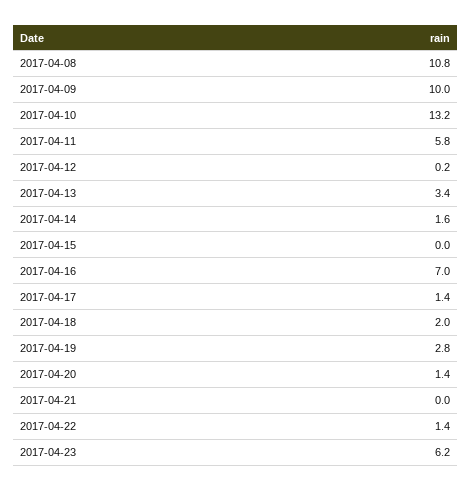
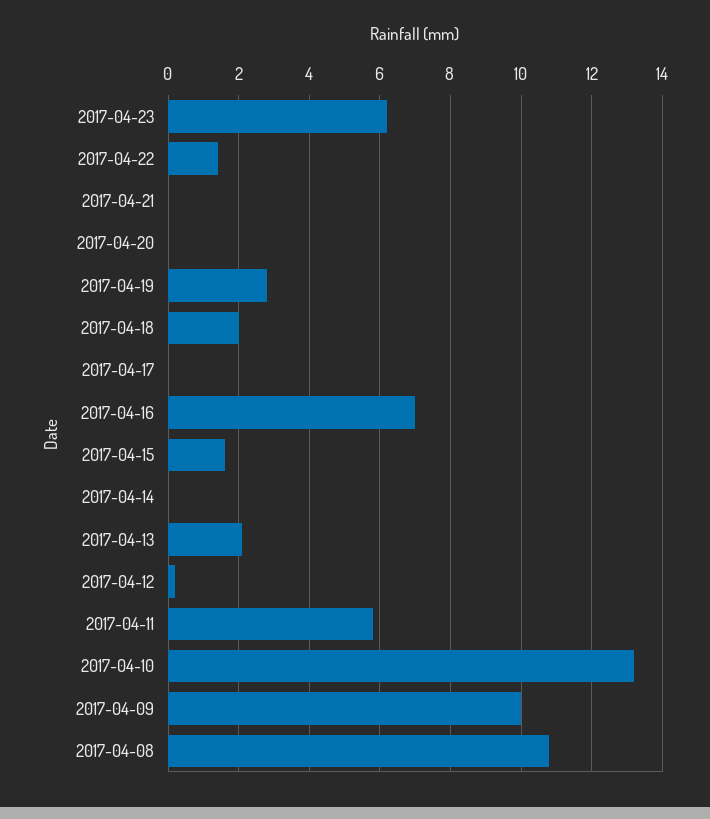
  {
    "2017-04-08": 10.8,
    "2017-04-09": 10,
    "2017-04-10": 13.2,
    "2017-04-11": 5.8,
    "2017-04-12": 0.2,
-   "2017-04-13": 3.4,
+   "2017-04-13": 2,
-   "2017-04-14": 1.6,
+   "2017-04-14": 0,
-   "2017-04-15": 0,
+   "2017-04-15": 1.5,
    "2017-04-16": 7,
-   "2017-04-17": 1.4,
+   "2017-04-17": 0,
    "2017-04-18": 2,
    "2017-04-19": 2.8,
-   "2017-04-20": 1.4,
+   "2017-04-20": 0,
    "2017-04-21": 0,
    "2017-04-22": 1.4,
    "2017-04-23": 6.2
  }

